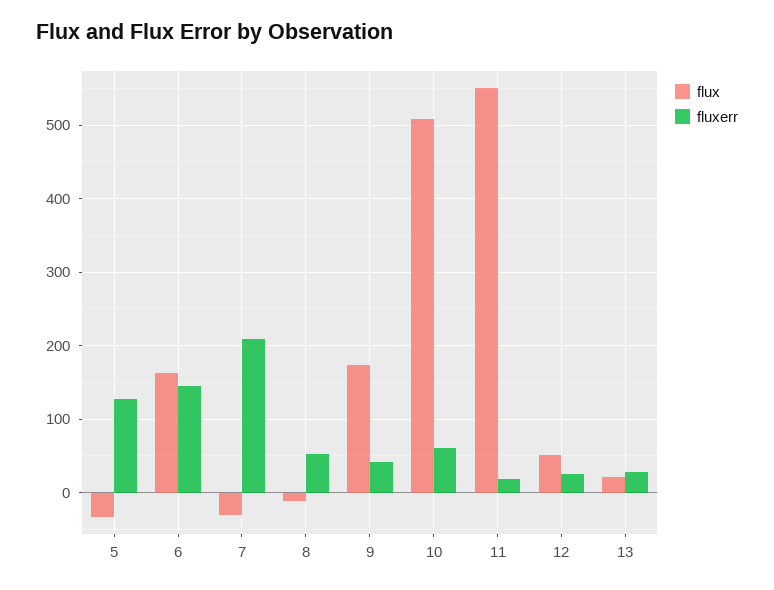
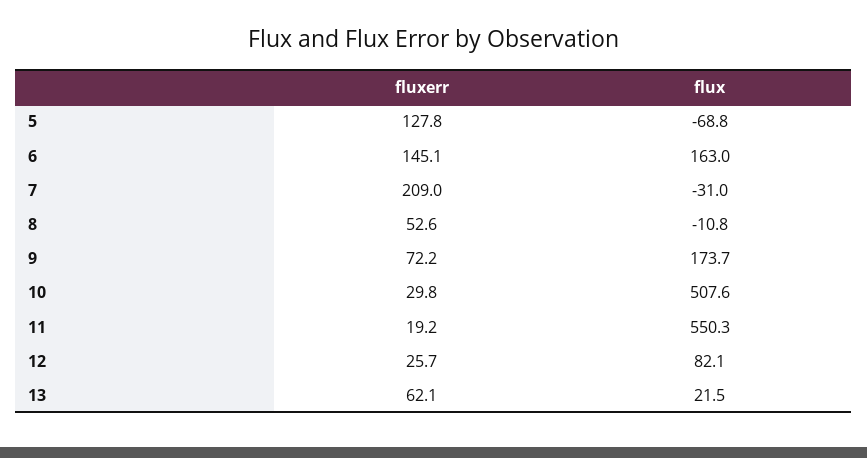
  {
    "flux": {
-     "5": -30,
+     "5": -68.8,
      "6": 163,
      "7": -31,
      "8": -10.8,
      "9": 173.7,
      "10": 507.6,
      "11": 550.3,
-     "12": 50,
+     "12": 82.1,
      "13": 21.5
    },
    "fluxerr": {
      "5": 127.8,
      "6": 145.1,
      "7": 209,
      "8": 52.6,
-     "9": 40,
+     "9": 72.2,
-     "10": 60,
+     "10": 29.8,
      "11": 19.2,
      "12": 25.7,
-     "13": 30
+     "13": 62.1
    }
  }

